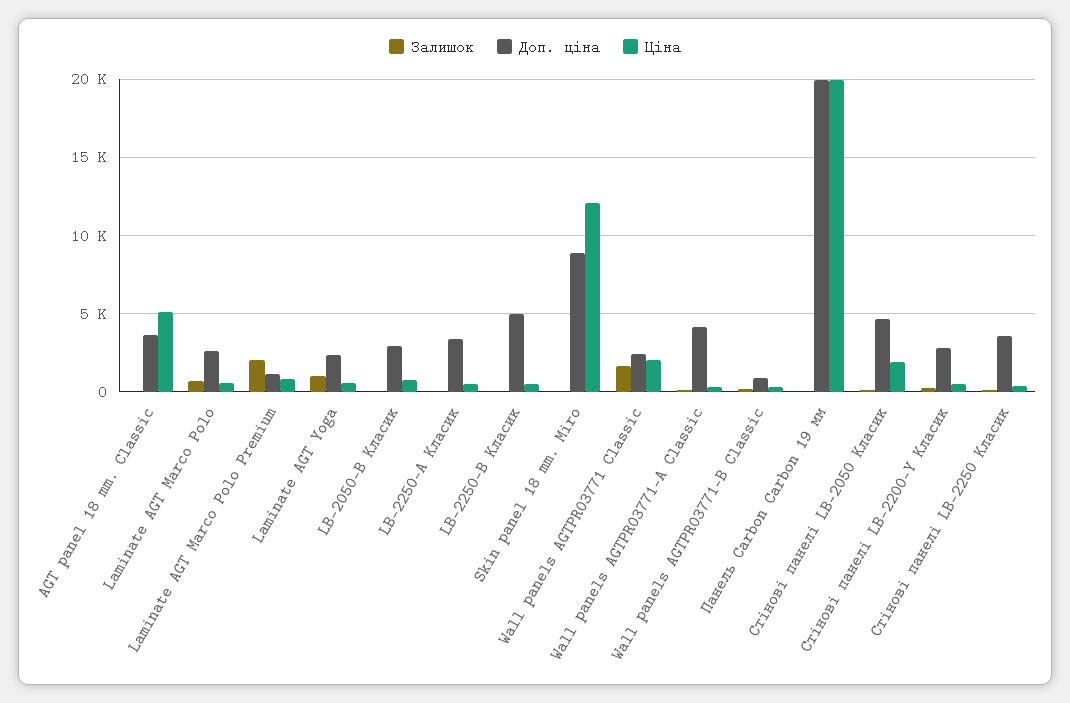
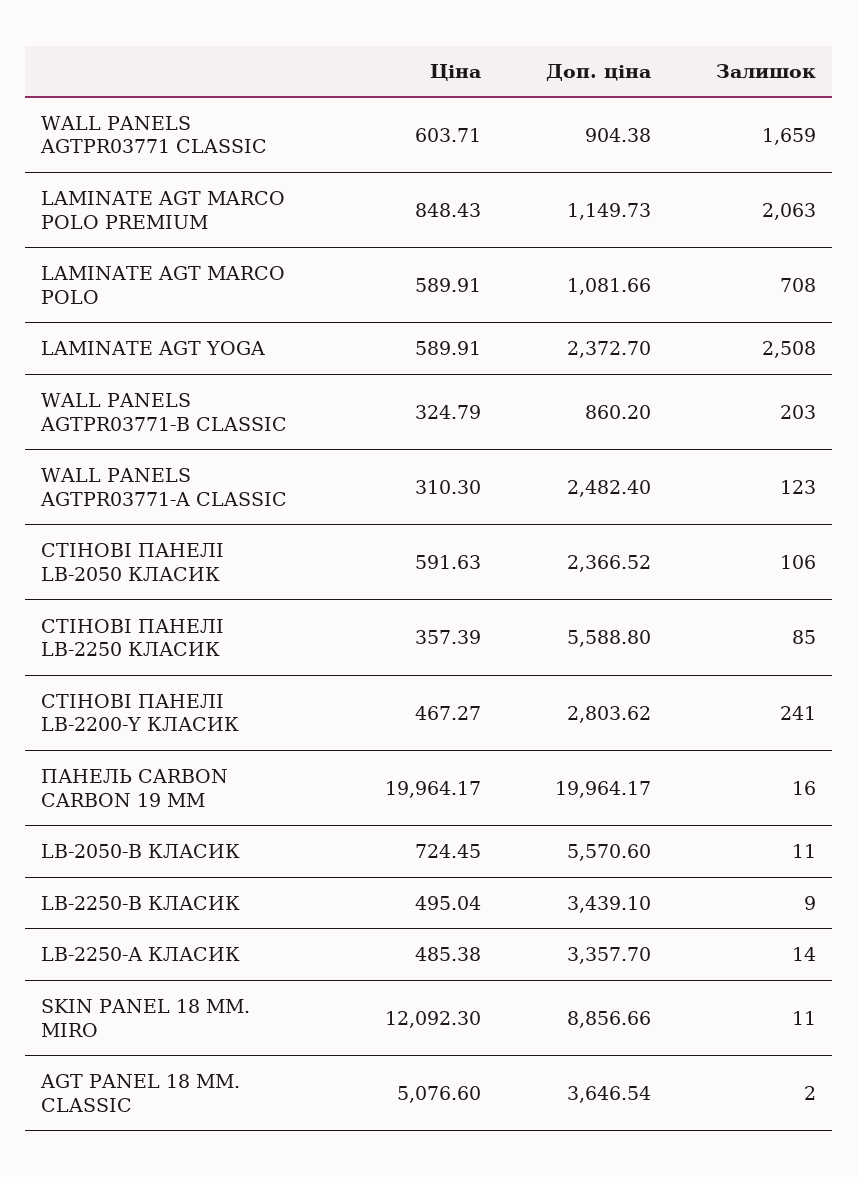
  {
    "Залишок": {
      "AGT panel 18 mm. Classic": 2,
      "Laminate AGT Marco Polo": 708,
      "Laminate AGT Marco Polo Premium": 2063,
-     "Laminate AGT Yoga": 1000,
+     "Laminate AGT Yoga": 2508,
      "LB-2050-В Класик": 11,
      "LB-2250-А Класик": 14,
      "LB-2250-В Класик": 9,
      "Skin panel 18 mm. Miro": 11,
      "Wall panels AGTPR03771 Classic": 1659,
      "Wall panels AGTPR03771-A Classic": 123,
      "Wall panels AGTPR03771-B Classic": 203,
      "Панель Carbon Carbon 19 мм": 16,
      "Стінові панелі LB-2050 Класик": 106,
      "Стінові панелі LB-2200-Y Класик": 241,
      "Стінові панелі LB-2250 Класик": 85
    },
    "Доп. ціна": {
      "AGT panel 18 mm. Classic": 3646.54,
-     "Laminate AGT Marco Polo": 2500,
+     "Laminate AGT Marco Polo": 1081.66,
      "Laminate AGT Marco Polo Premium": 1149.73,
      "Laminate AGT Yoga": 2372.7,
-     "LB-2050-В Класик": 3000,
+     "LB-2050-В Класик": 5570.6,
      "LB-2250-А Класик": 3357.7,
-     "LB-2250-В Класик": 5000,
+     "LB-2250-В Класик": 3439.1,
      "Skin panel 18 mm. Miro": 8856.66,
-     "Wall panels AGTPR03771 Classic": 2500,
+     "Wall panels AGTPR03771 Classic": 904.38,
-     "Wall panels AGTPR03771-A Classic": 4000,
+     "Wall panels AGTPR03771-A Classic": 2482.4,
      "Wall panels AGTPR03771-B Classic": 860.2,
      "Панель Carbon Carbon 19 мм": 19964.17,
-     "Стінові панелі LB-2050 Класик": 4500,
+     "Стінові панелі LB-2050 Класик": 2366.52,
      "Стінові панелі LB-2200-Y Класик": 2803.62,
-     "Стінові панелі LB-2250 Класик": 3500
+     "Стінові панелі LB-2250 Класик": 5588.8
    },
    "Ціна": {
      "AGT panel 18 mm. Classic": 5076.6,
      "Laminate AGT Marco Polo": 589.91,
      "Laminate AGT Marco Polo Premium": 848.43,
      "Laminate AGT Yoga": 589.91,
      "LB-2050-В Класик": 724.45,
      "LB-2250-А Класик": 485.38,
      "LB-2250-В Класик": 495.04,
      "Skin panel 18 mm. Miro": 12092.3,
-     "Wall panels AGTPR03771 Classic": 2000,
+     "Wall panels AGTPR03771 Classic": 603.71,
      "Wall panels AGTPR03771-A Classic": 310.3,
      "Wall panels AGTPR03771-B Classic": 324.79,
      "Панель Carbon Carbon 19 мм": 19964.17,
-     "Стінові панелі LB-2050 Класик": 2000,
+     "Стінові панелі LB-2050 Класик": 591.63,
      "Стінові панелі LB-2200-Y Класик": 467.27,
      "Стінові панелі LB-2250 Класик": 357.39
    }
  }

